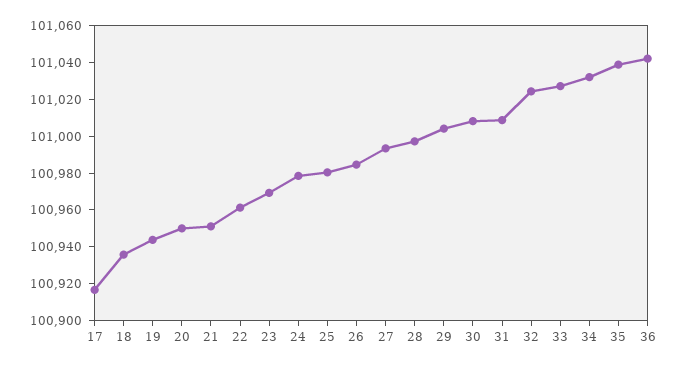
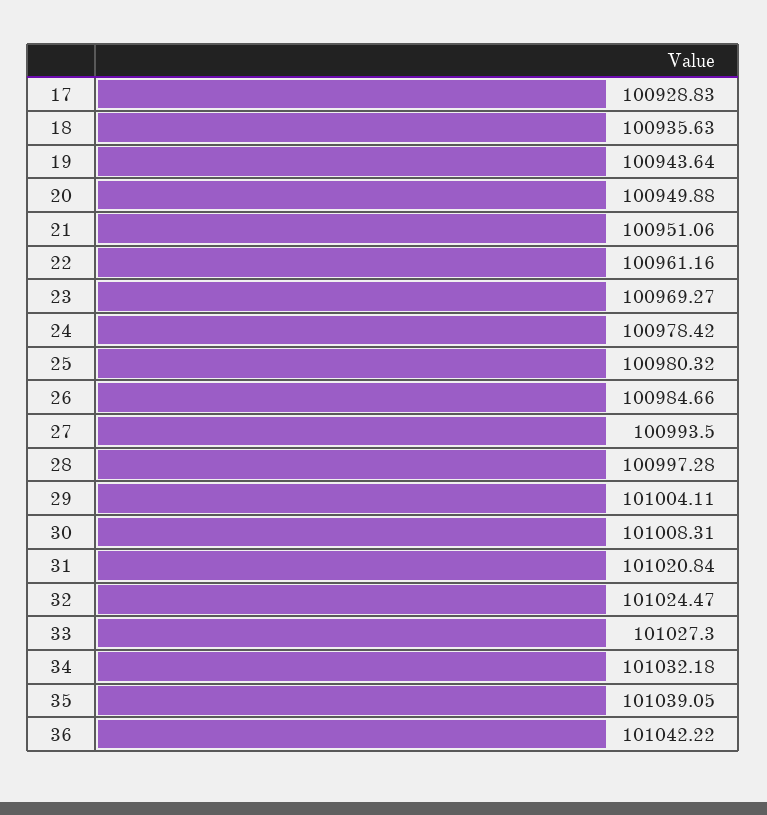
  {
-   "17": 100915,
+   "17": 100928.83,
    "18": 100935.63,
    "19": 100943.64,
    "20": 100949.88,
    "21": 100951.06,
    "22": 100961.16,
    "23": 100969.27,
    "24": 100978.42,
    "25": 100980.32,
    "26": 100984.66,
    "27": 100993.5,
    "28": 100997.28,
    "29": 101004.11,
    "30": 101008.31,
-   "31": 101010,
+   "31": 101020.84,
    "32": 101024.47,
    "33": 101027.3,
    "34": 101032.18,
    "35": 101039.05,
    "36": 101042.22
  }

